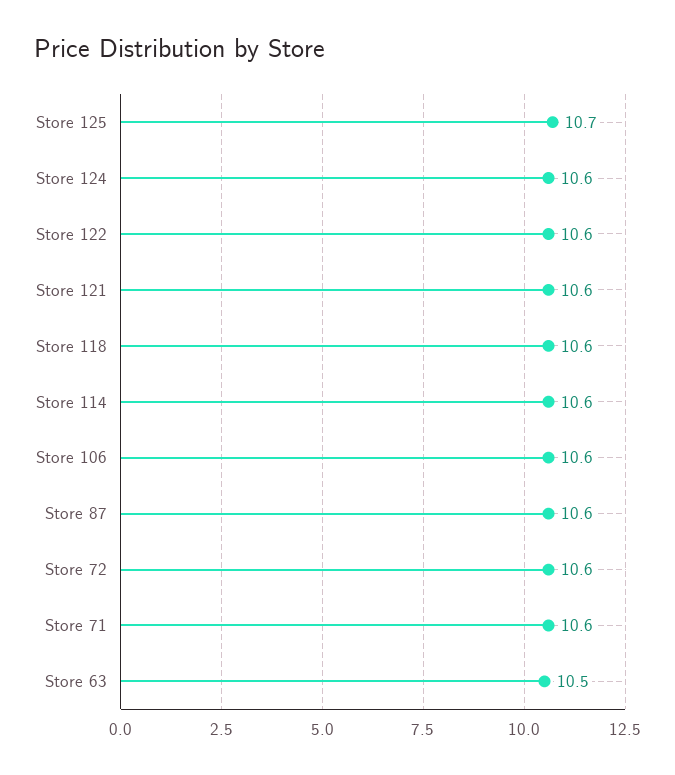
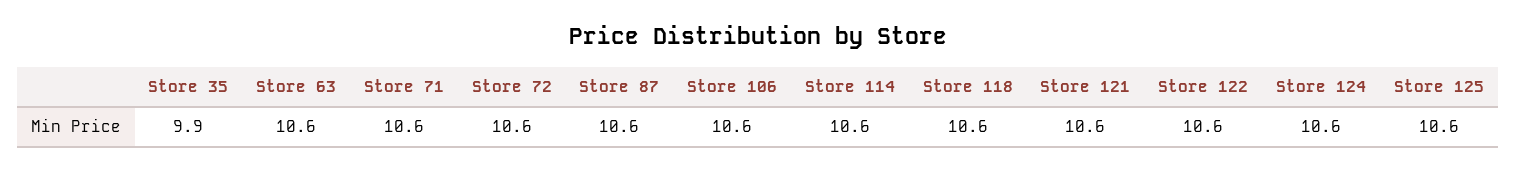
  {
-   "Store 125": 10.7,
+   "Store 125": 10.6,
    "Store 124": 10.6,
    "Store 122": 10.6,
    "Store 121": 10.6,
    "Store 118": 10.6,
    "Store 114": 10.6,
    "Store 106": 10.6,
    "Store 87": 10.6,
    "Store 72": 10.6,
    "Store 71": 10.6,
-   "Store 63": 10.5
+   "Store 63": 10.6,
+   "Store 35": 9.9
  }

